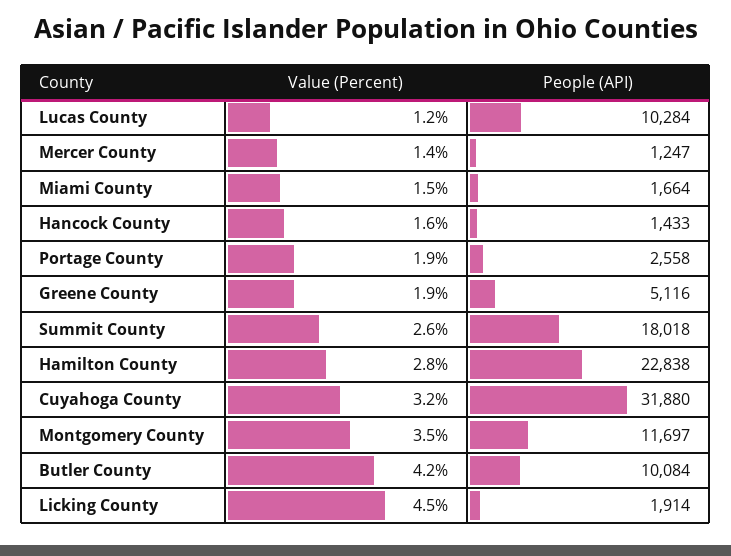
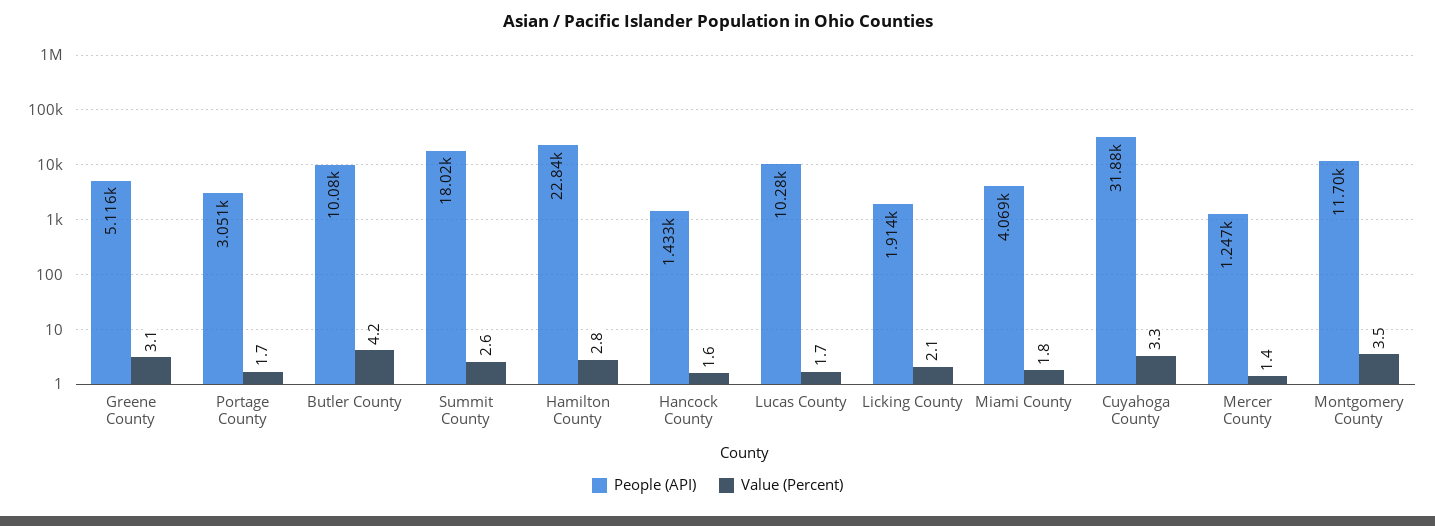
  {
    "Value (Percent)": {
-     "Lucas County": 1.2,
+     "Lucas County": 1.7,
      "Mercer County": 1.4,
-     "Miami County": 1.5,
+     "Miami County": 1.8,
      "Hancock County": 1.6,
-     "Portage County": 1.9,
+     "Portage County": 1.7,
-     "Greene County": 1.9,
+     "Greene County": 3.1,
      "Summit County": 2.6,
      "Hamilton County": 2.8,
-     "Cuyahoga County": 3.2,
+     "Cuyahoga County": 3.3,
      "Montgomery County": 3.5,
      "Butler County": 4.2,
-     "Licking County": 4.5
+     "Licking County": 2.1
    },
    "People (API)": {
      "Lucas County": 10284,
      "Mercer County": 1247,
-     "Miami County": 1664,
+     "Miami County": 4069,
      "Hancock County": 1433,
-     "Portage County": 2558,
+     "Portage County": 3051,
      "Greene County": 5116,
      "Summit County": 18018,
      "Hamilton County": 22838,
      "Cuyahoga County": 31880,
      "Montgomery County": 11697,
      "Butler County": 10084,
      "Licking County": 1914
    }
  }

